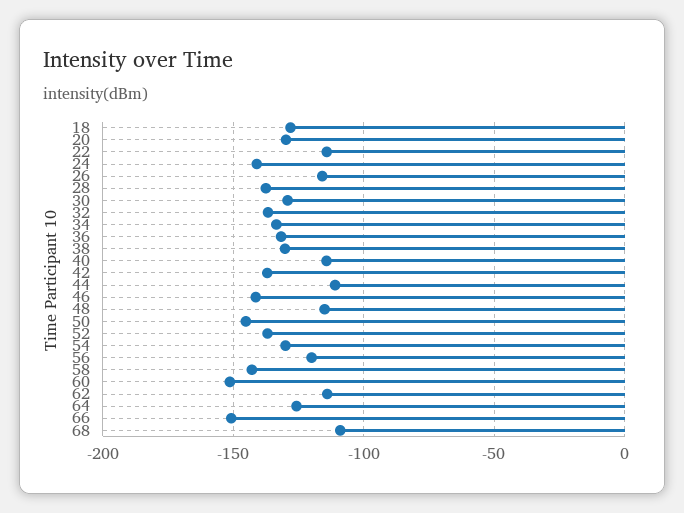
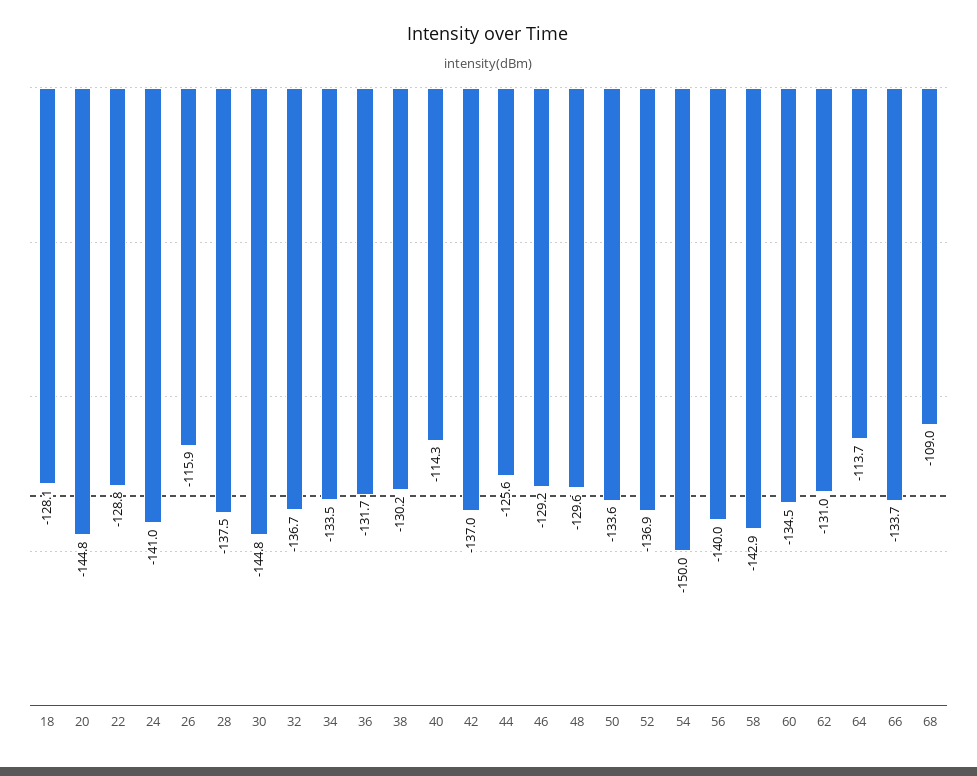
  {
    "18": -128.1,
-   "20": -130,
+   "20": -144.8,
-   "22": -115,
+   "22": -128.8,
    "24": -141,
    "26": -115.9,
    "28": -137.5,
-   "30": -130,
+   "30": -144.8,
    "32": -136.7,
    "34": -133.5,
    "36": -131.7,
    "38": -130.2,
    "40": -114.3,
    "42": -137,
-   "44": -110,
+   "44": -125.6,
-   "46": -140,
+   "46": -129.2,
-   "48": -115,
+   "48": -129.6,
-   "50": -145,
+   "50": -133.6,
    "52": -136.9,
-   "54": -130,
+   "54": -150,
-   "56": -120,
+   "56": -140,
    "58": -142.9,
-   "60": -150,
+   "60": -134.5,
-   "62": -115,
+   "62": -131,
-   "64": -125,
+   "64": -113.7,
-   "66": -150,
+   "66": -133.7,
    "68": -109
  }

